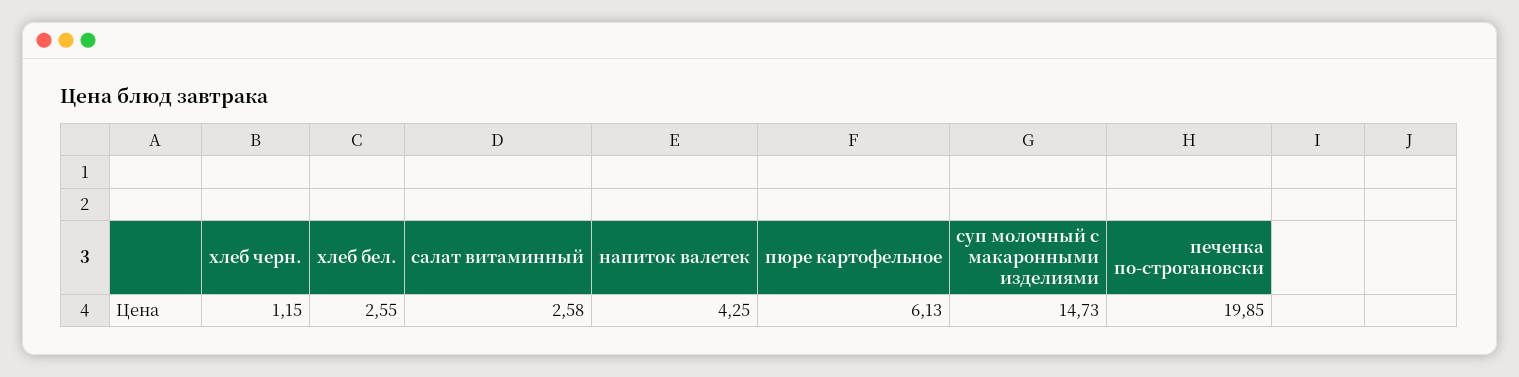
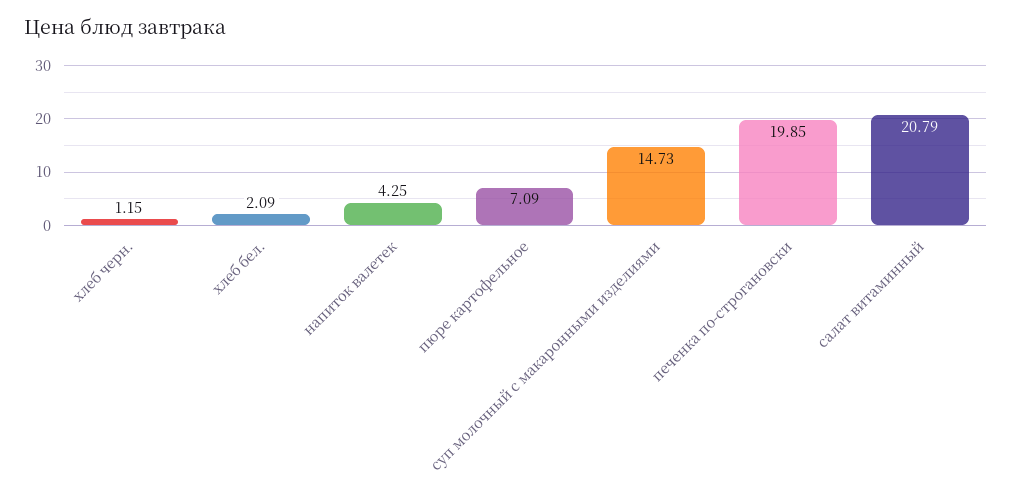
  {
    "хлеб черн.": 1.15,
-   "хлеб бел.": 2.55,
+   "хлеб бел.": 2.09,
-   "салат витаминный": 2.58,
+   "салат витаминный": 20.79,
    "напиток валетек": 4.25,
-   "пюре картофельное": 6.13,
+   "пюре картофельное": 7.09,
    "суп молочный с макаронными изделиями": 14.73,
    "печенка по-строгановски": 19.85
  }

